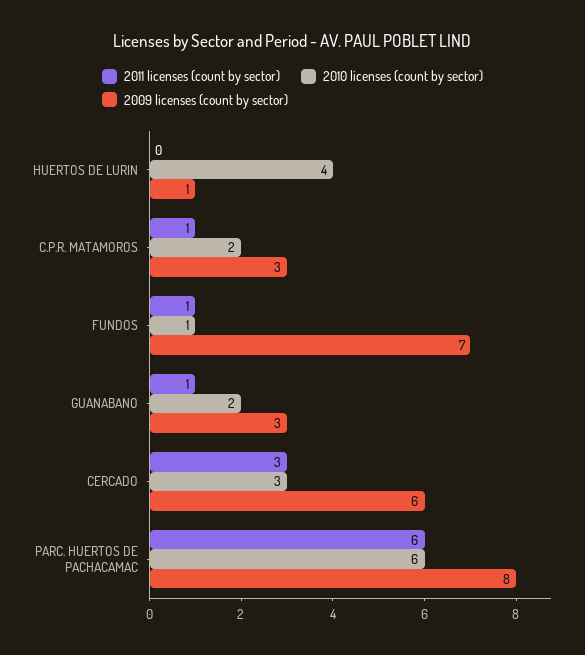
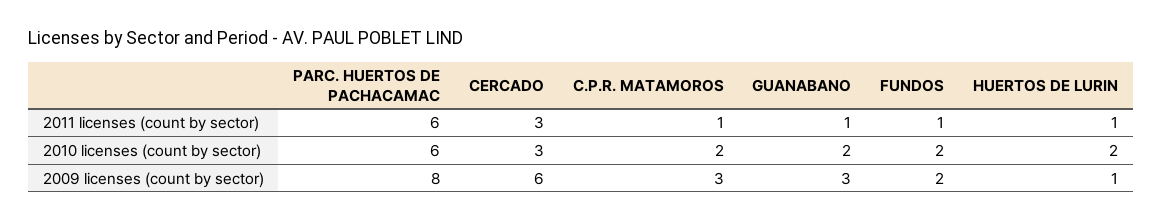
  {
    "2011 licenses (count by sector)": {
-     "HUERTOS DE LURIN": 0,
+     "HUERTOS DE LURIN": 1,
      "C.P.R. MATAMOROS": 1,
      "FUNDOS": 1,
      "GUANABANO": 1,
      "CERCADO": 3,
      "PARC. HUERTOS DE PACHACAMAC": 6
    },
    "2010 licenses (count by sector)": {
-     "HUERTOS DE LURIN": 4,
+     "HUERTOS DE LURIN": 2,
      "C.P.R. MATAMOROS": 2,
-     "FUNDOS": 1,
+     "FUNDOS": 2,
      "GUANABANO": 2,
      "CERCADO": 3,
      "PARC. HUERTOS DE PACHACAMAC": 6
    },
    "2009 licenses (count by sector)": {
      "HUERTOS DE LURIN": 1,
      "C.P.R. MATAMOROS": 3,
-     "FUNDOS": 7,
+     "FUNDOS": 2,
      "GUANABANO": 3,
      "CERCADO": 6,
      "PARC. HUERTOS DE PACHACAMAC": 8
    }
  }

